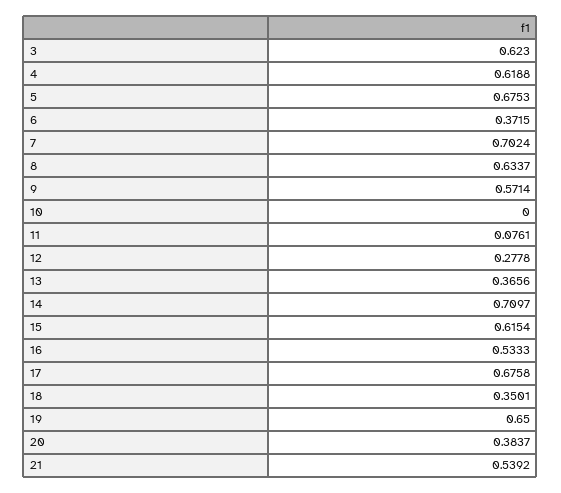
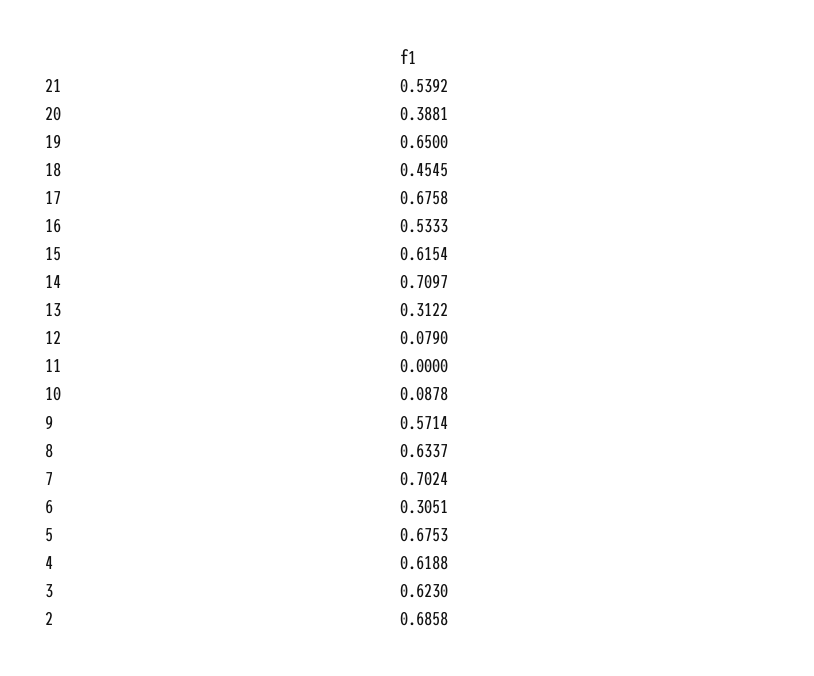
  {
    "3": 0.623,
    "4": 0.6188,
    "5": 0.6753,
-   "6": 0.3715,
+   "6": 0.3051,
    "7": 0.7024,
    "8": 0.6337,
    "9": 0.5714,
-   "10": 0,
+   "10": 0.0878,
-   "11": 0.0761,
+   "11": 0,
-   "12": 0.2778,
+   "12": 0.079,
-   "13": 0.3656,
+   "13": 0.3122,
    "14": 0.7097,
    "15": 0.6154,
    "16": 0.5333,
    "17": 0.6758,
-   "18": 0.3501,
+   "18": 0.4545,
    "19": 0.65,
-   "20": 0.3837,
+   "20": 0.3881,
-   "21": 0.5392
+   "21": 0.5392,
+   "2": 0.6858
  }

